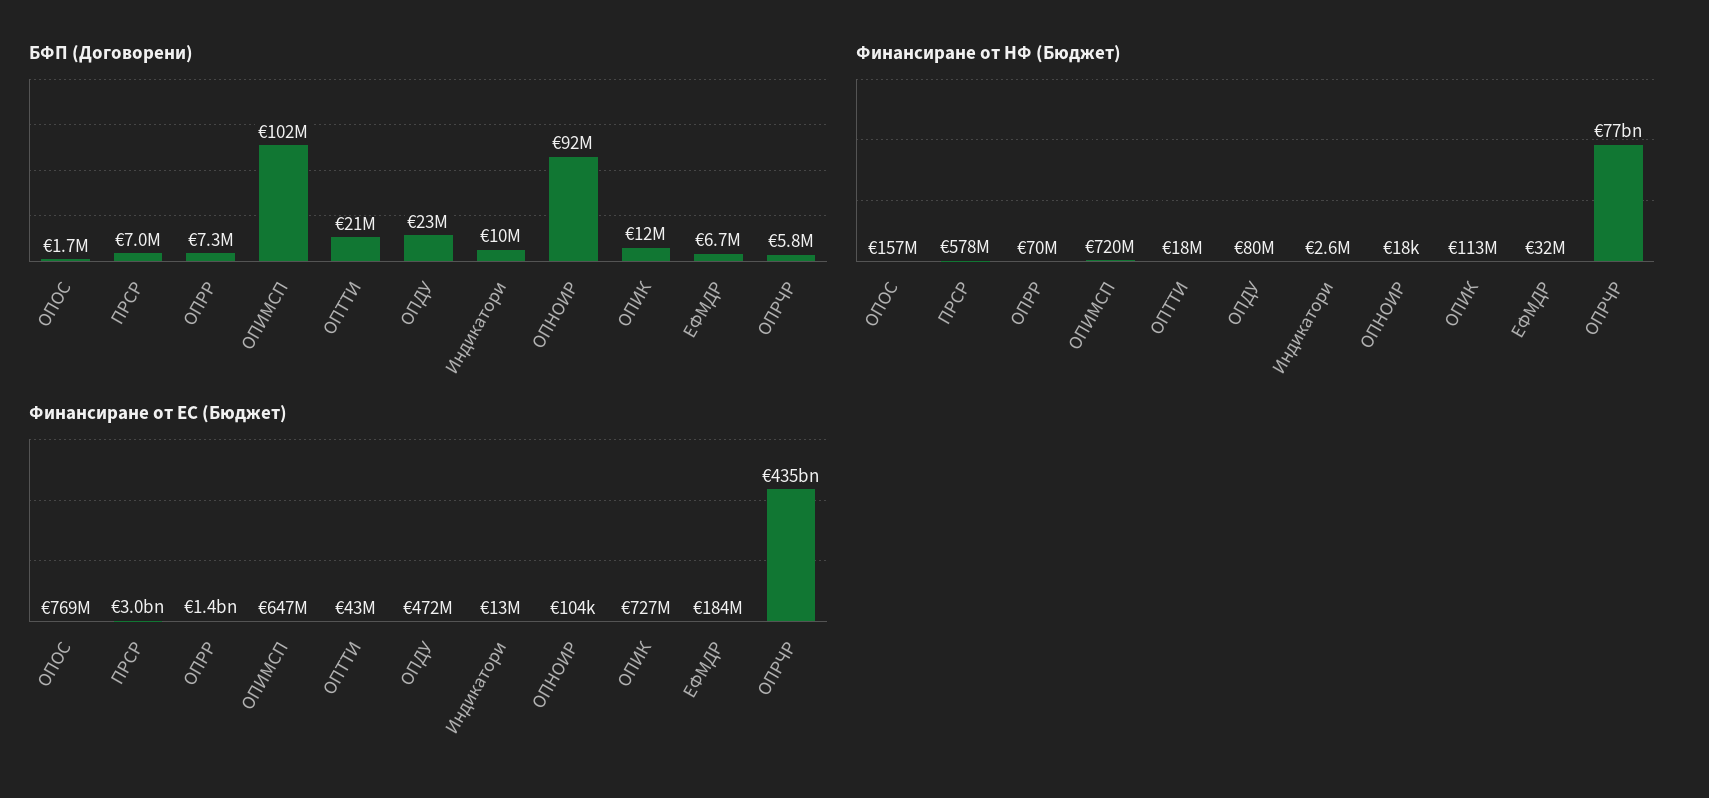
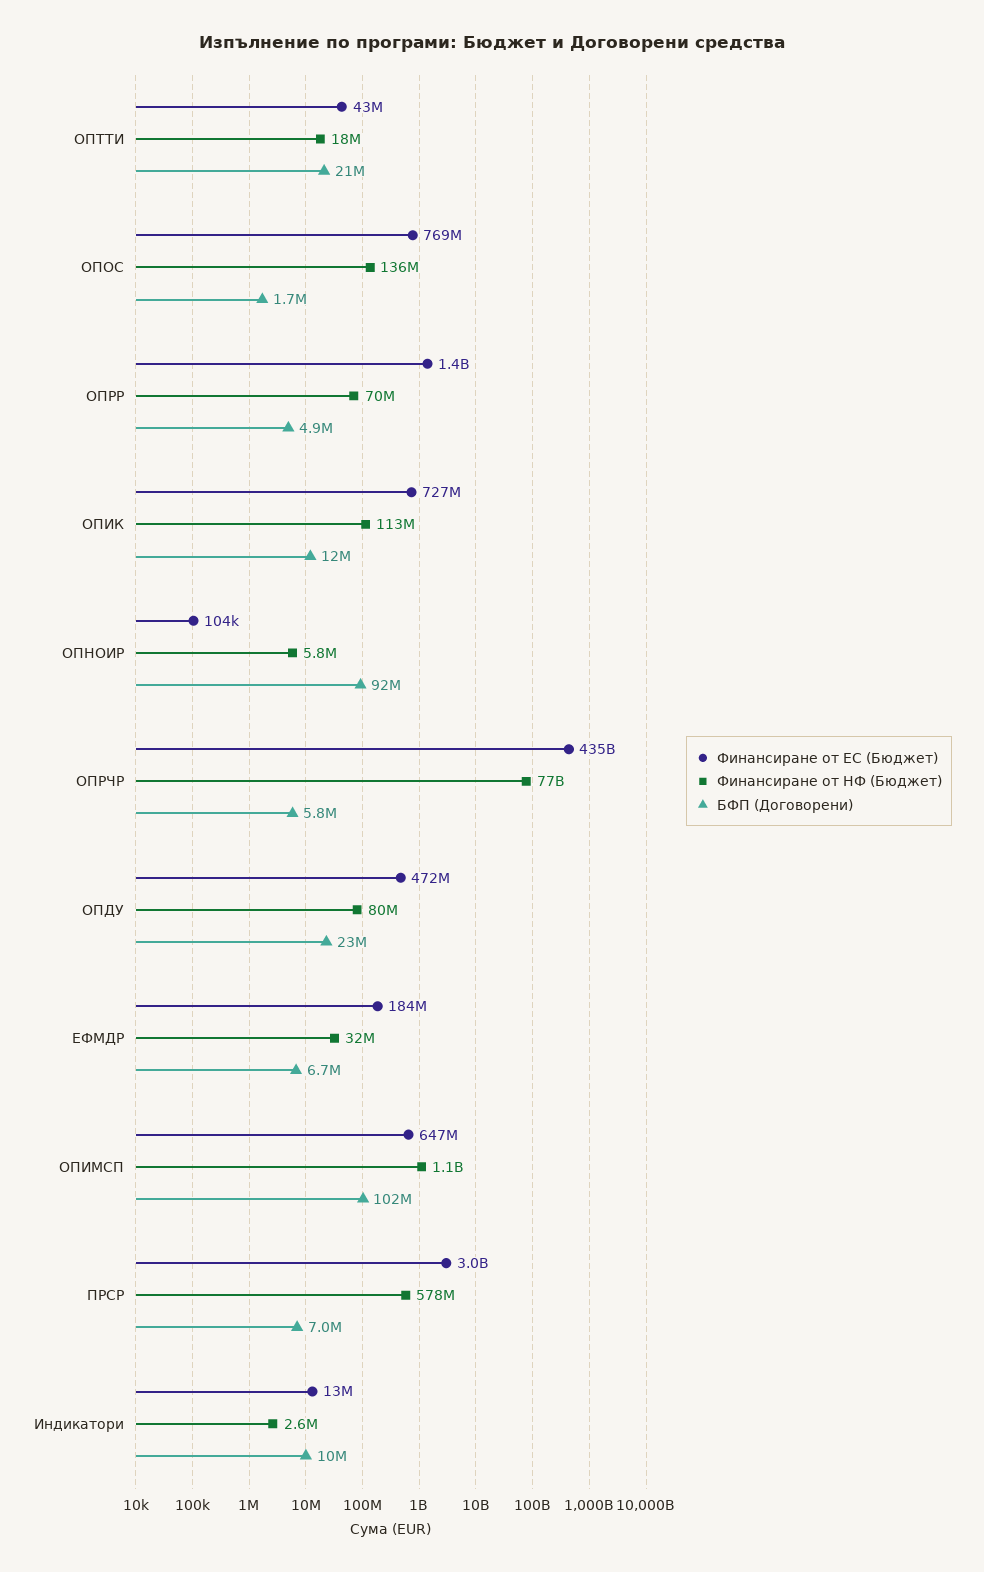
  {
    "БФП (Договорени)": {
      "ОПОС": 1700000,
      "ПРСР": 7000000,
-     "ОПРР": 7300000,
+     "ОПРР": 4900000,
      "ОПИМСП": 102000000,
      "ОПТТИ": 21000000,
      "ОПДУ": 23000000,
      "Индикатори": 10000000,
      "ОПНОИР": 92000000,
      "ОПИК": 12000000,
      "ЕФМДР": 6700000,
      "ОПРЧР": 5800000
    },
    "Финансиране от НФ (Бюджет)": {
-     "ОПОС": 157000000,
+     "ОПОС": 136000000,
      "ПРСР": 578000000,
      "ОПРР": 70000000,
-     "ОПИМСП": 720000000,
+     "ОПИМСП": 1100000000,
      "ОПТТИ": 18000000,
      "ОПДУ": 80000000,
      "Индикатори": 2600000,
-     "ОПНОИР": 18000,
+     "ОПНОИР": 5800000,
      "ОПИК": 113000000,
      "ЕФМДР": 32000000,
      "ОПРЧР": 77000000000
    },
    "Финансиране от ЕС (Бюджет)": {
      "ОПОС": 769000000,
      "ПРСР": 3000000000,
      "ОПРР": 1400000000,
      "ОПИМСП": 647000000,
      "ОПТТИ": 43000000,
      "ОПДУ": 472000000,
      "Индикатори": 13000000,
      "ОПНОИР": 104000,
      "ОПИК": 727000000,
      "ЕФМДР": 184000000,
      "ОПРЧР": 435000000000
    }
  }

